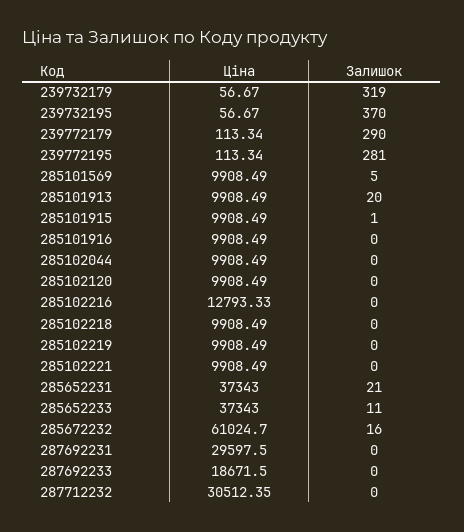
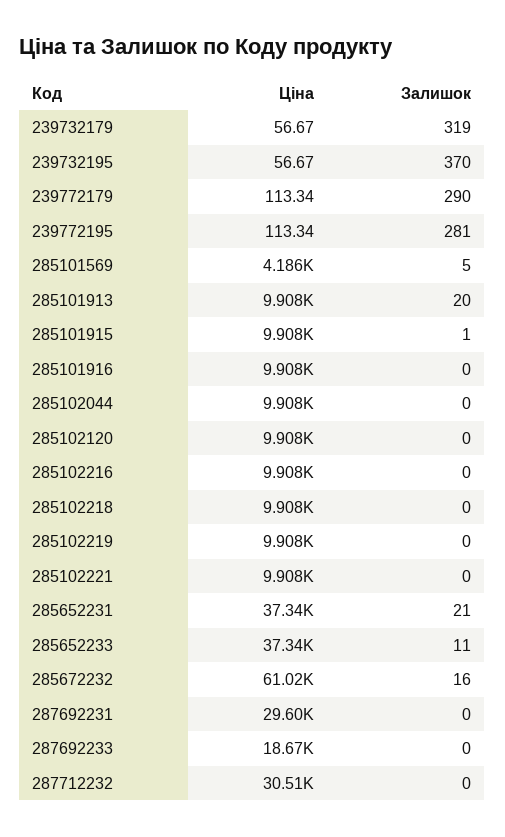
  {
    "Ціна": {
      "239732179": 56.67,
      "239732195": 56.67,
      "239772179": 113.34,
      "239772195": 113.34,
-     "285101569": 9908.49,
+     "285101569": 4186,
      "285101913": 9908.49,
      "285101915": 9908.49,
      "285101916": 9908.49,
      "285102044": 9908.49,
      "285102120": 9908.49,
-     "285102216": 12793.33,
+     "285102216": 9908,
      "285102218": 9908.49,
      "285102219": 9908.49,
      "285102221": 9908.49,
      "285652231": 37343,
      "285652233": 37343,
      "285672232": 61024.7,
      "287692231": 29597.5,
      "287692233": 18671.5,
      "287712232": 30512.35
    },
    "Залишок": {
      "239732179": 319,
      "239732195": 370,
      "239772179": 290,
      "239772195": 281,
      "285101569": 5,
      "285101913": 20,
      "285101915": 1,
      "285101916": 0,
      "285102044": 0,
      "285102120": 0,
      "285102216": 0,
      "285102218": 0,
      "285102219": 0,
      "285102221": 0,
      "285652231": 21,
      "285652233": 11,
      "285672232": 16,
      "287692231": 0,
      "287692233": 0,
      "287712232": 0
    }
  }

